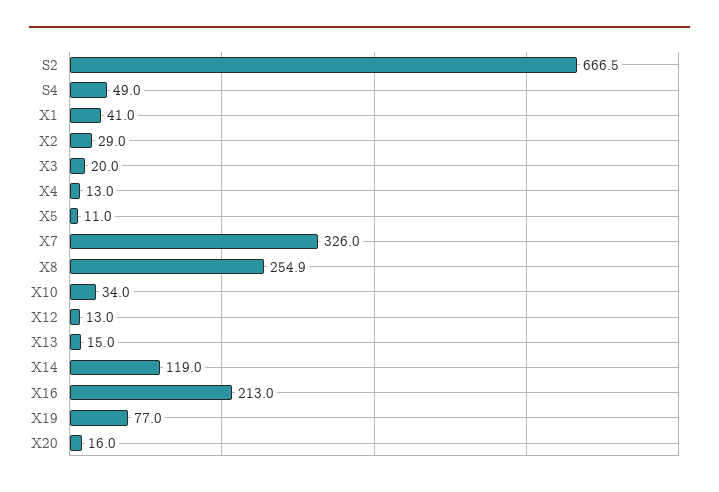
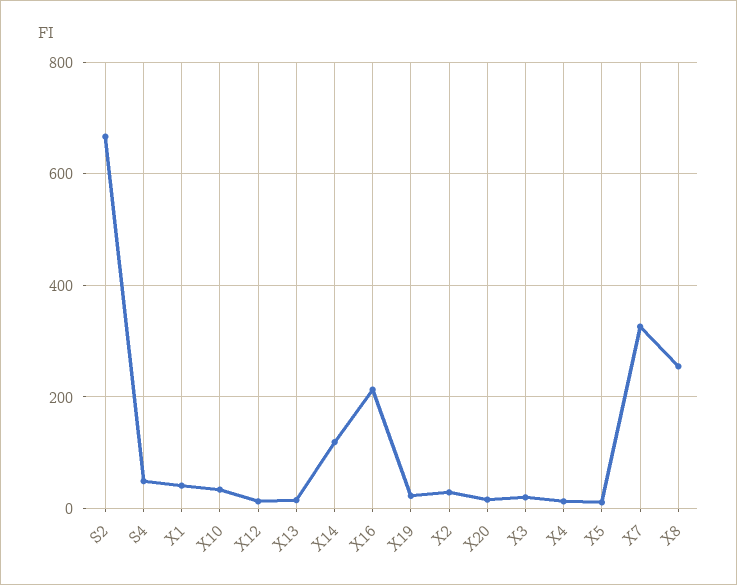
  {
    "S2": 666.5,
    "S4": 49,
    "X1": 41,
    "X2": 29,
    "X3": 20,
    "X4": 13,
    "X5": 11,
    "X7": 326,
    "X8": 254.9,
    "X10": 34,
    "X12": 13,
    "X13": 15,
    "X14": 119,
    "X16": 213,
-   "X19": 77,
+   "X19": 20,
    "X20": 16
  }

